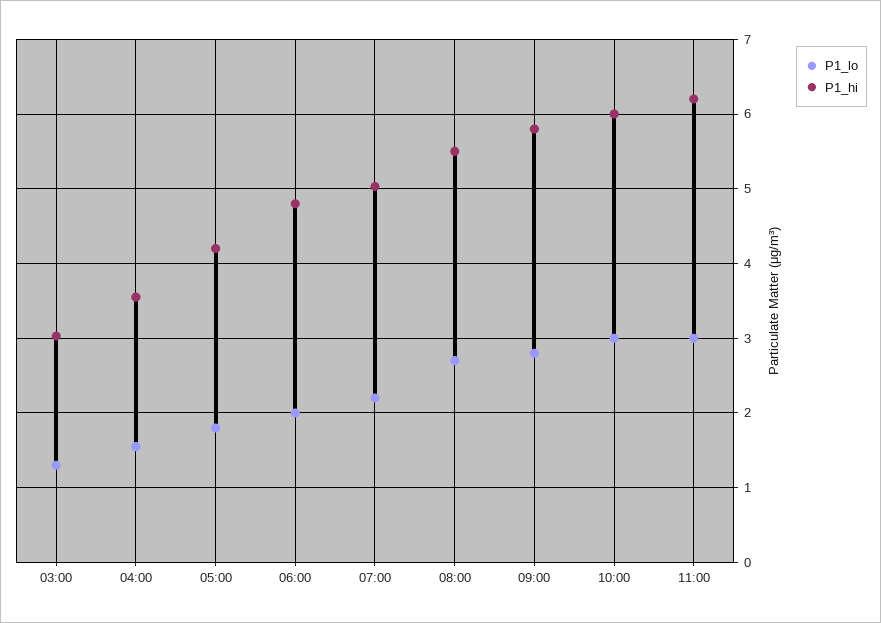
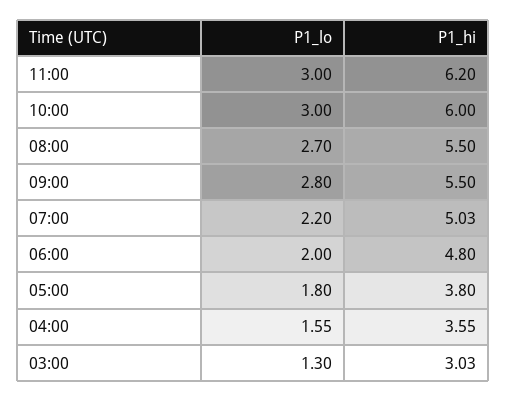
  {
    "P1_lo": {
      "03:00": 1.3,
      "04:00": 1.55,
      "05:00": 1.8,
      "06:00": 2,
      "07:00": 2.2,
      "08:00": 2.7,
      "09:00": 2.8,
      "10:00": 3,
      "11:00": 3
    },
    "P1_hi": {
      "03:00": 3.03,
      "04:00": 3.55,
-     "05:00": 4.2,
+     "05:00": 3.8,
      "06:00": 4.8,
      "07:00": 5.03,
      "08:00": 5.5,
-     "09:00": 5.8,
+     "09:00": 5.5,
      "10:00": 6,
      "11:00": 6.2
    }
  }

